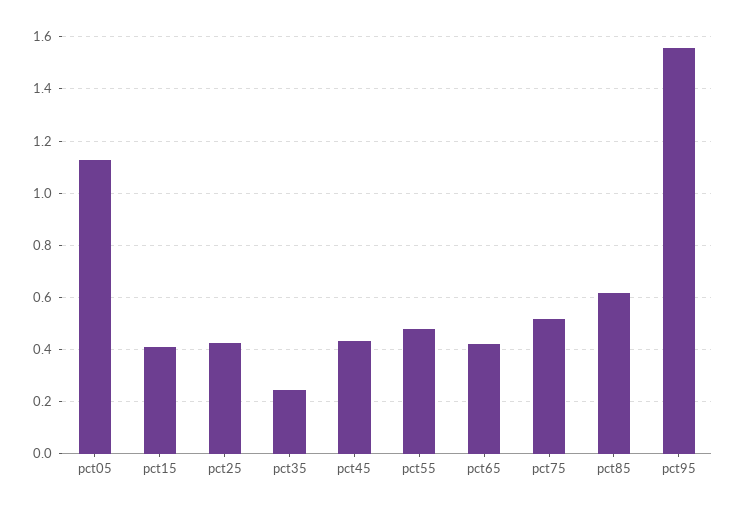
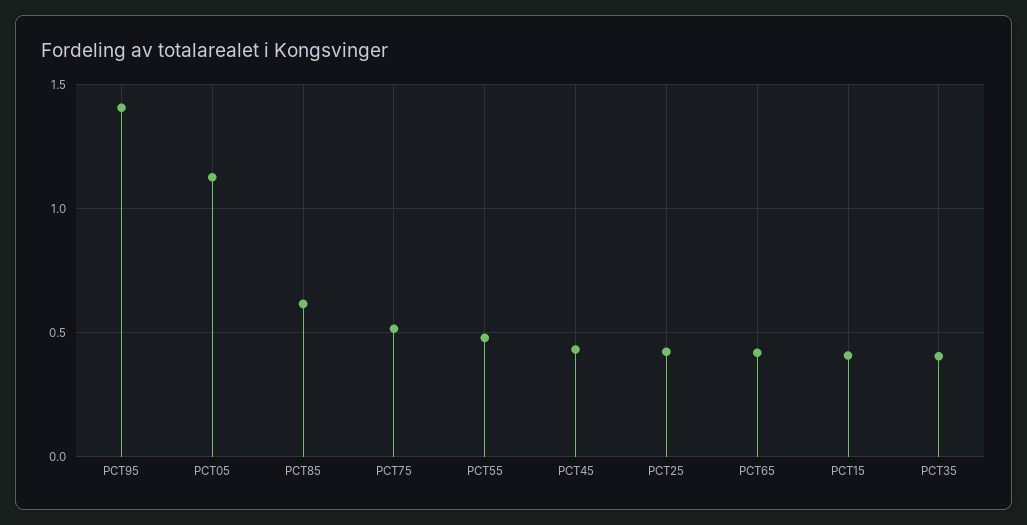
  {
    "pct05": 1.125,
    "pct15": 0.4,
    "pct25": 0.425,
-   "pct35": 0.25,
+   "pct35": 0.4,
    "pct45": 0.425,
    "pct55": 0.475,
    "pct65": 0.425,
    "pct75": 0.525,
    "pct85": 0.625,
-   "pct95": 1.55
+   "pct95": 1.4
  }

